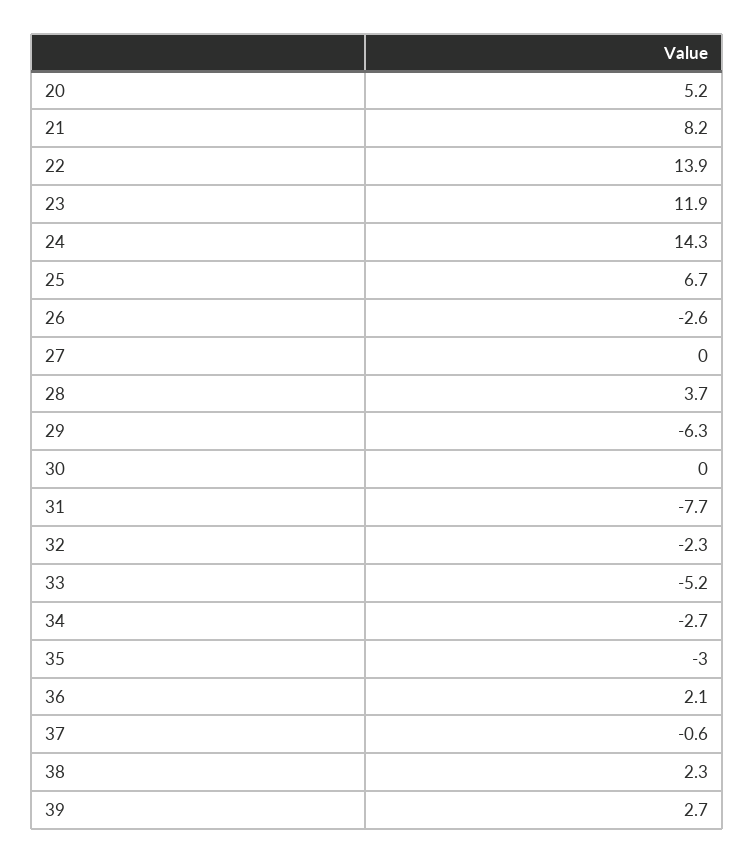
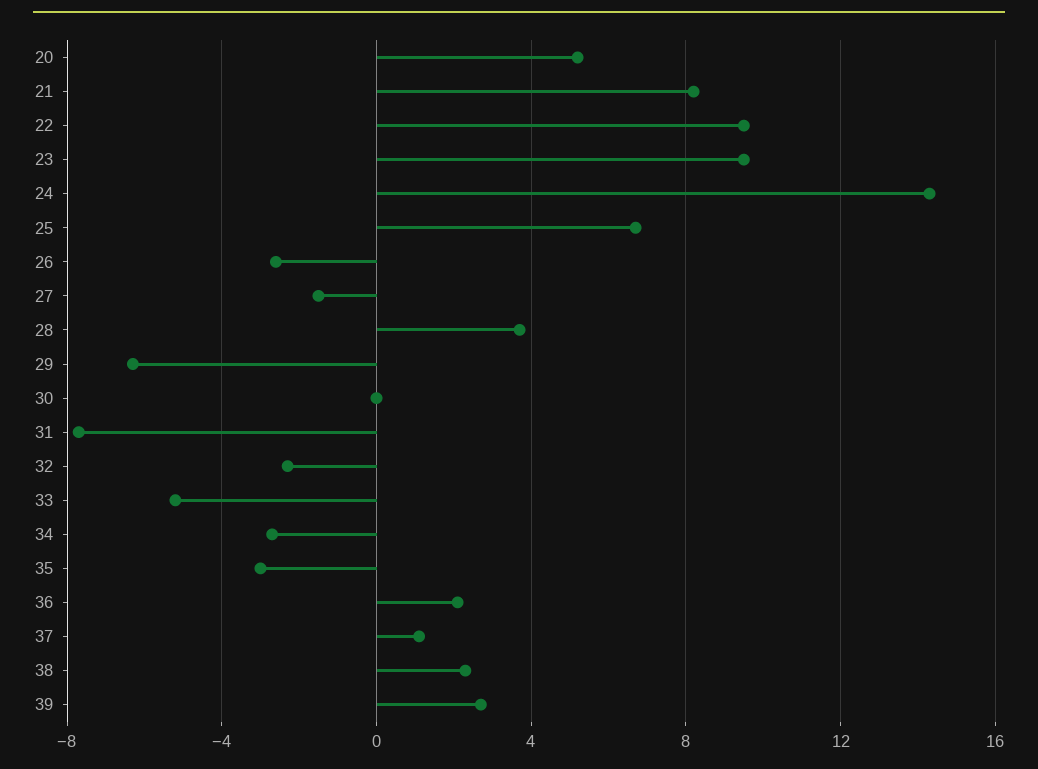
  {
    "20": 5.2,
    "21": 8.2,
-   "22": 13.9,
+   "22": 9.5,
-   "23": 11.9,
+   "23": 9.5,
    "24": 14.3,
    "25": 6.7,
    "26": -2.6,
-   "27": 0,
+   "27": -1.5,
    "28": 3.7,
    "29": -6.3,
    "30": 0,
    "31": -7.7,
    "32": -2.3,
    "33": -5.2,
    "34": -2.7,
    "35": -3,
    "36": 2.1,
-   "37": -0.6,
+   "37": 1,
    "38": 2.3,
    "39": 2.7
  }

